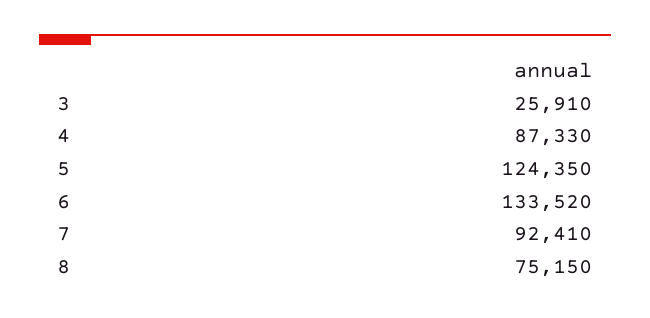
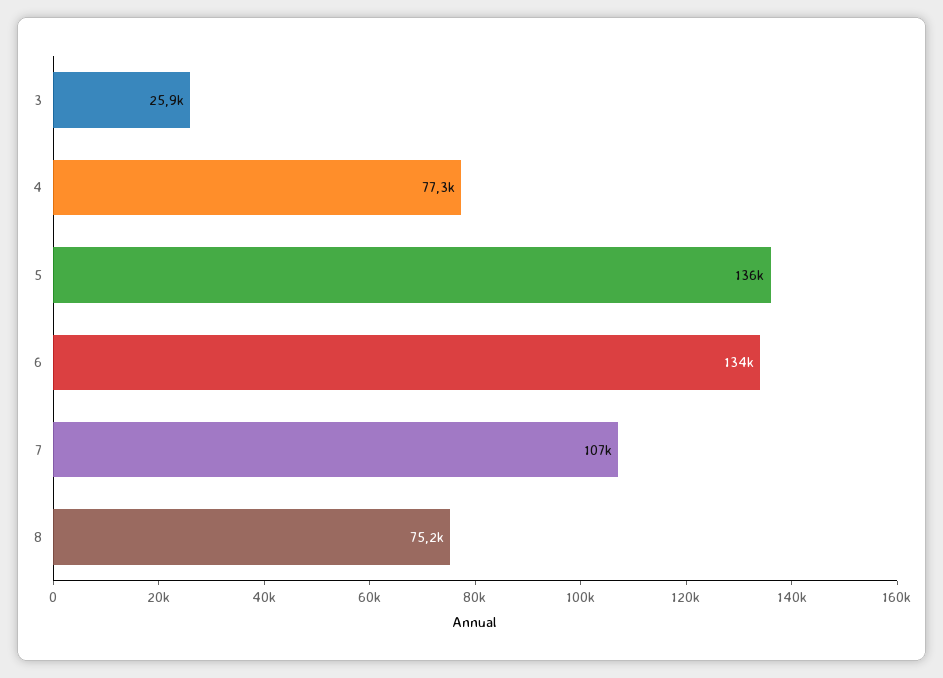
  {
    "3": 25910,
-   "4": 87330,
+   "4": 77300,
-   "5": 124350,
+   "5": 136000,
    "6": 133520,
-   "7": 92410,
+   "7": 107000,
    "8": 75150
  }

